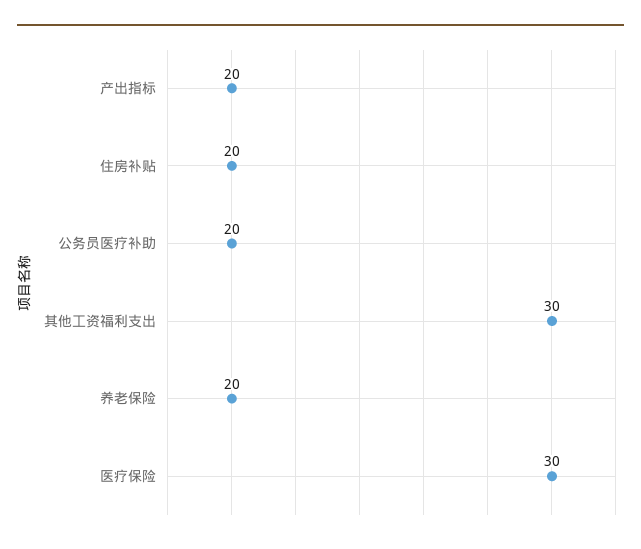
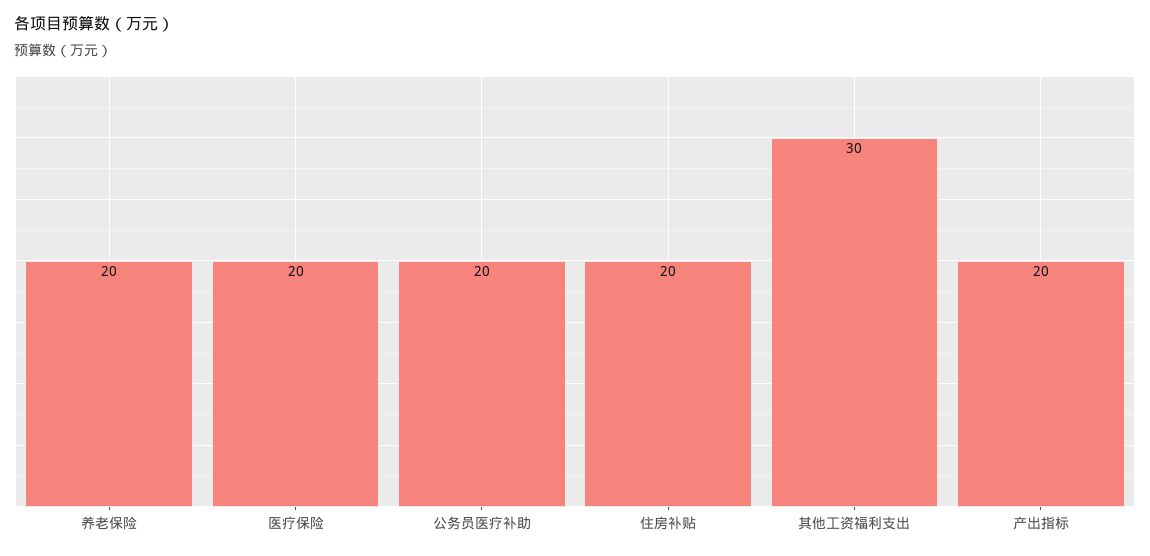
  {
    "产出指标": 20,
    "住房补贴": 20,
    "公务员医疗补助": 20,
    "其他工资福利支出": 30,
    "养老保险": 20,
-   "医疗保险": 30
+   "医疗保险": 20
  }

